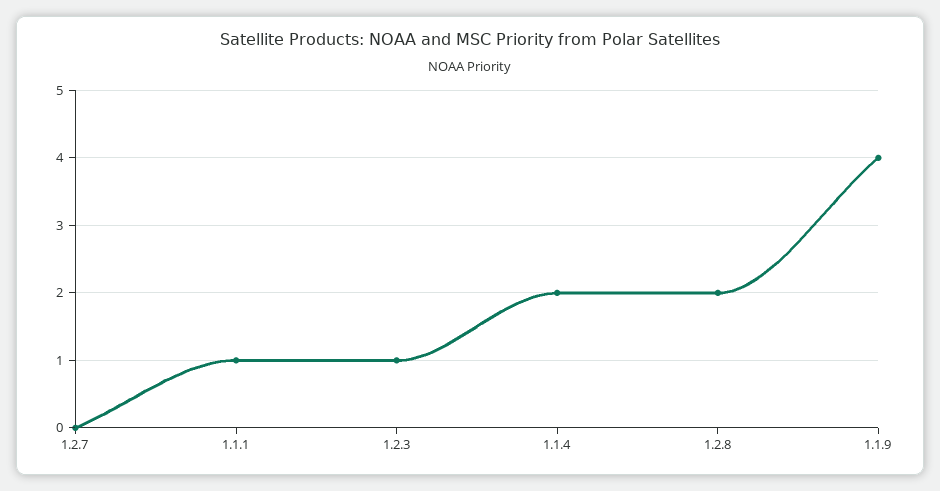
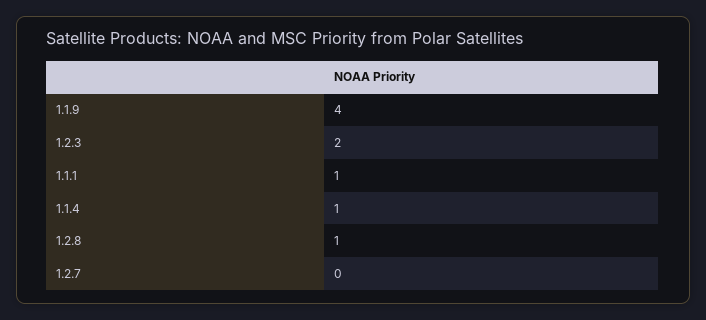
  {
    "1.2.7": 0,
    "1.1.1": 1,
-   "1.2.3": 1,
+   "1.2.3": 2,
-   "1.1.4": 2,
+   "1.1.4": 1,
-   "1.2.8": 2,
+   "1.2.8": 1,
    "1.1.9": 4
  }

